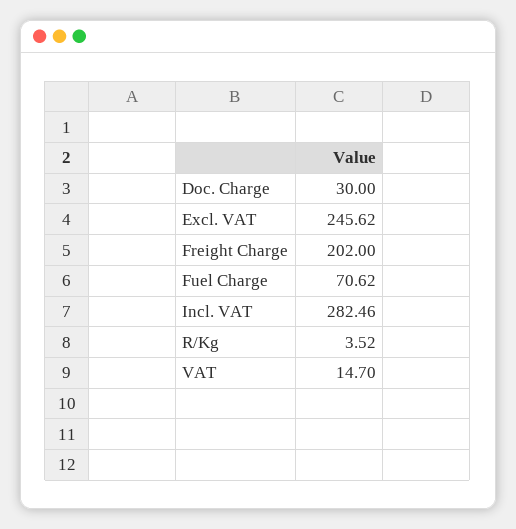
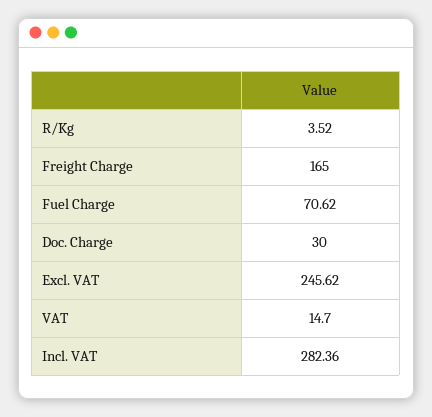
  {
    "Doc. Charge": 30,
    "Excl. VAT": 245.62,
-   "Freight Charge": 202,
+   "Freight Charge": 165,
    "Fuel Charge": 70.62,
-   "Incl. VAT": 282.46,
+   "Incl. VAT": 282.36,
    "R/Kg": 3.52,
    "VAT": 14.7
  }

